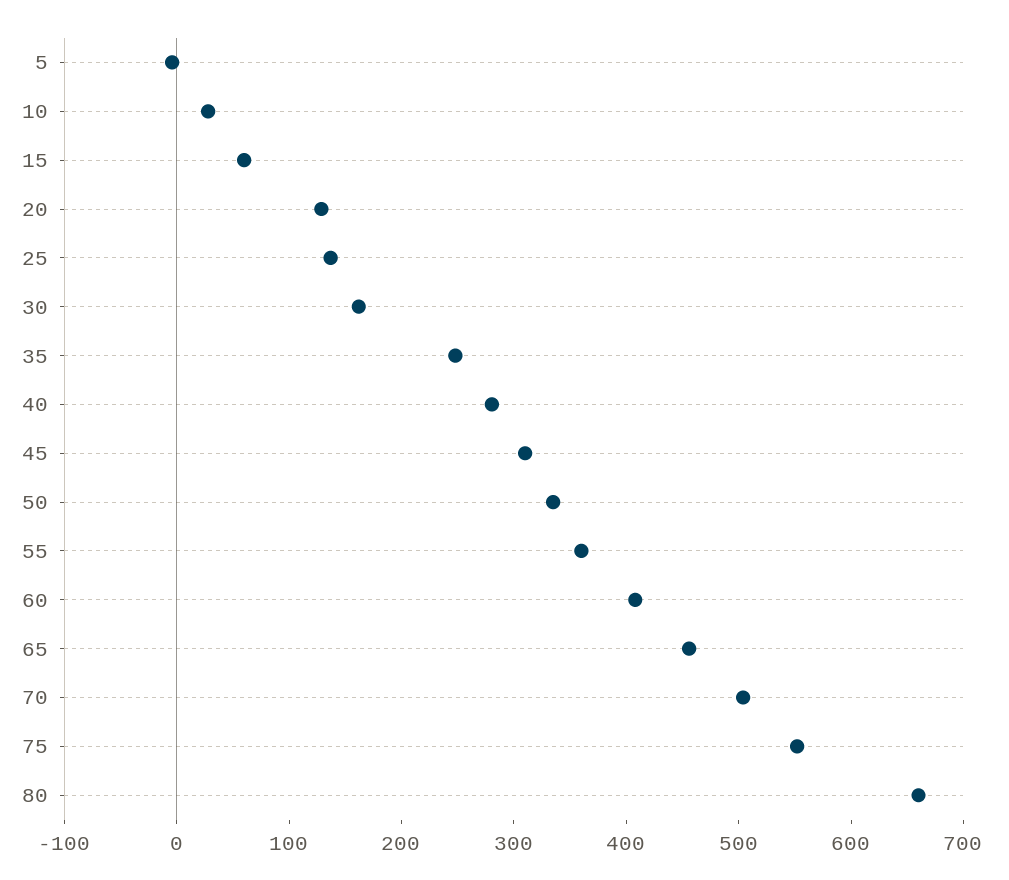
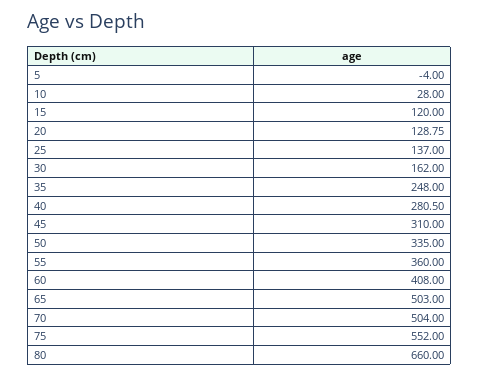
  {
    "5": -4,
    "10": 28,
-   "15": 60,
+   "15": 120,
    "20": 128.75,
    "25": 137,
    "30": 162,
    "35": 248,
    "40": 280.5,
    "45": 310,
    "50": 335,
    "55": 360,
    "60": 408,
-   "65": 460,
+   "65": 503,
    "70": 504,
    "75": 552,
    "80": 660
  }

